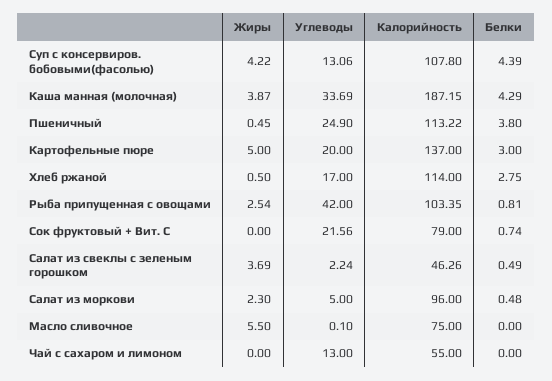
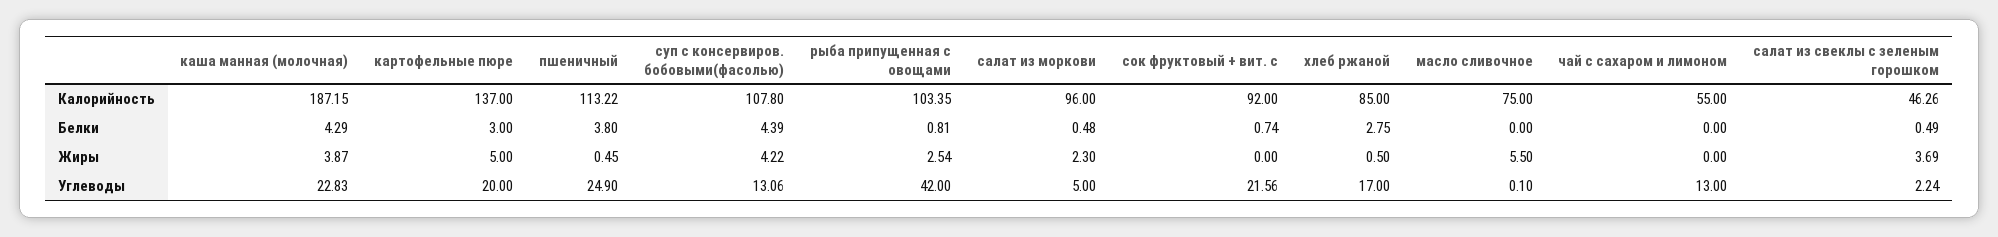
  {
    "Жиры": {
      "Суп с консервиров. бобовыми(фасолью)": 4.22,
      "Каша манная (молочная)": 3.87,
      "Пшеничный": 0.45,
      "Картофельные пюре": 5,
      "Хлеб ржаной": 0.5,
      "Рыба припущенная с овощами": 2.54,
      "Сок фруктовый + Вит. С": 0,
      "Салат из свеклы с зеленым горошком": 3.69,
      "Салат из моркови": 2.3,
      "Масло сливочное": 5.5,
      "Чай с сахаром и лимоном": 0
    },
    "Углеводы": {
      "Суп с консервиров. бобовыми(фасолью)": 13.06,
-     "Каша манная (молочная)": 33.69,
+     "Каша манная (молочная)": 22.83,
      "Пшеничный": 24.9,
      "Картофельные пюре": 20,
      "Хлеб ржаной": 17,
      "Рыба припущенная с овощами": 42,
      "Сок фруктовый + Вит. С": 21.56,
      "Салат из свеклы с зеленым горошком": 2.24,
      "Салат из моркови": 5,
      "Масло сливочное": 0.1,
      "Чай с сахаром и лимоном": 13
    },
    "Калорийность": {
      "Суп с консервиров. бобовыми(фасолью)": 107.8,
      "Каша манная (молочная)": 187.15,
      "Пшеничный": 113.22,
      "Картофельные пюре": 137,
-     "Хлеб ржаной": 114,
+     "Хлеб ржаной": 85,
      "Рыба припущенная с овощами": 103.35,
-     "Сок фруктовый + Вит. С": 79,
+     "Сок фруктовый + Вит. С": 92,
      "Салат из свеклы с зеленым горошком": 46.26,
      "Салат из моркови": 96,
      "Масло сливочное": 75,
      "Чай с сахаром и лимоном": 55
    },
    "Белки": {
      "Суп с консервиров. бобовыми(фасолью)": 4.39,
      "Каша манная (молочная)": 4.29,
      "Пшеничный": 3.8,
      "Картофельные пюре": 3,
      "Хлеб ржаной": 2.75,
      "Рыба припущенная с овощами": 0.81,
      "Сок фруктовый + Вит. С": 0.74,
      "Салат из свеклы с зеленым горошком": 0.49,
      "Салат из моркови": 0.48,
      "Масло сливочное": 0,
      "Чай с сахаром и лимоном": 0
    }
  }

